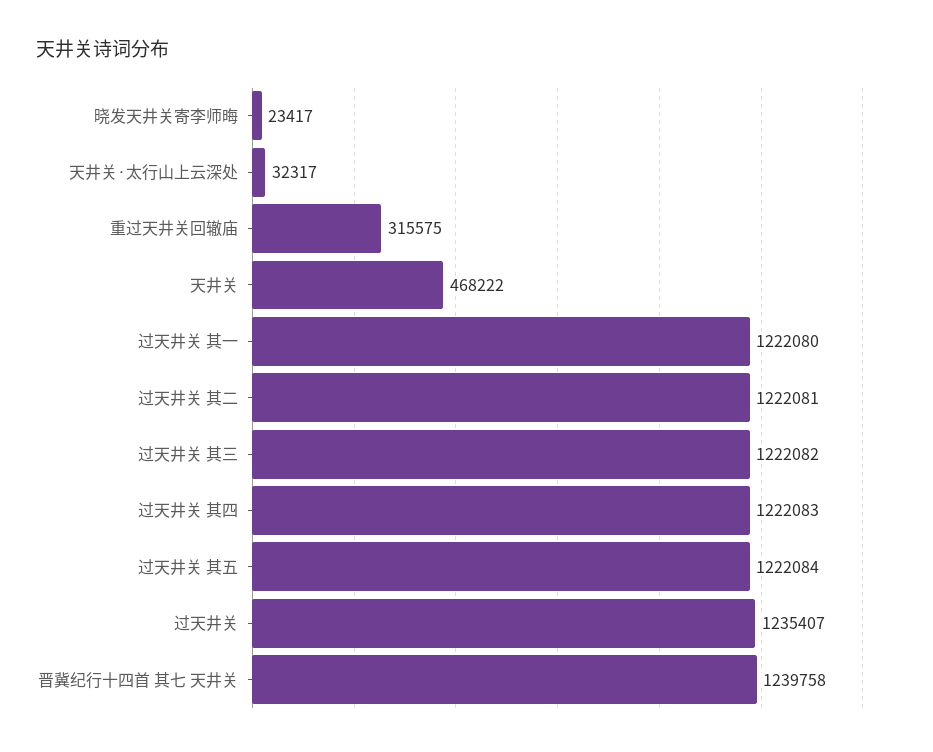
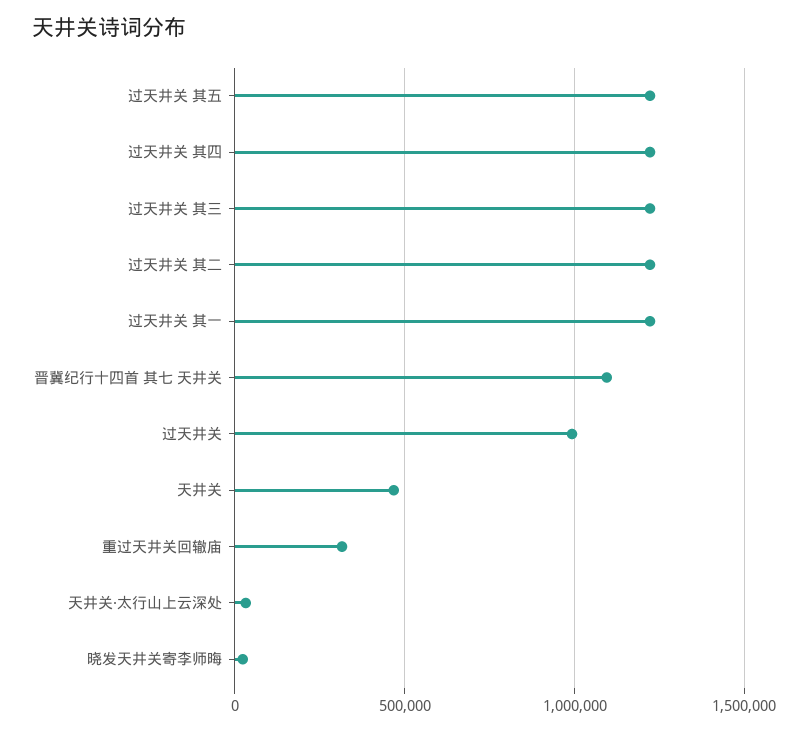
  {
    "晓发天井关寄李师晦": 23417,
    "天井关·太行山上云深处": 32317,
    "重过天井关回辙庙": 315575,
    "天井关": 468222,
    "过天井关 其一": 1222080,
    "过天井关 其二": 1222081,
    "过天井关 其三": 1222082,
    "过天井关 其四": 1222083,
    "过天井关 其五": 1222084,
-   "过天井关": 1235407,
+   "过天井关": 1000000,
-   "晋冀纪行十四首 其七 天井关": 1239758
+   "晋冀纪行十四首 其七 天井关": 1100000
  }

